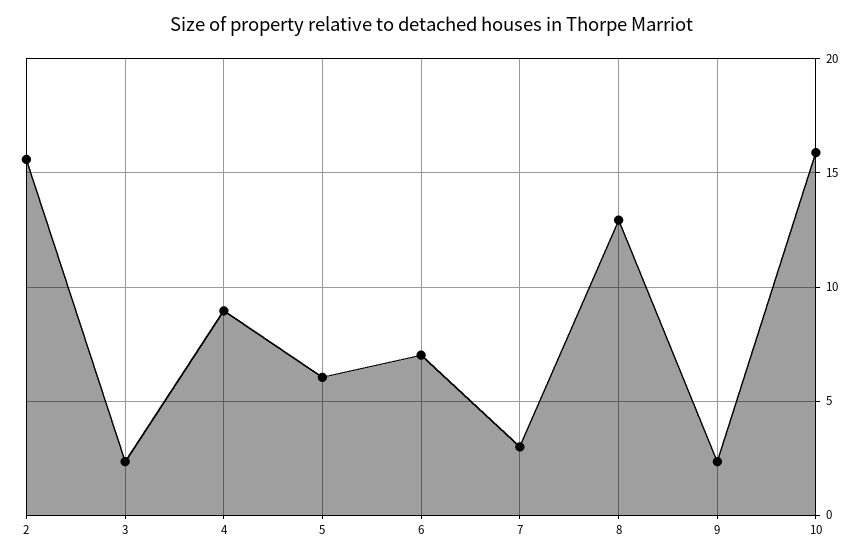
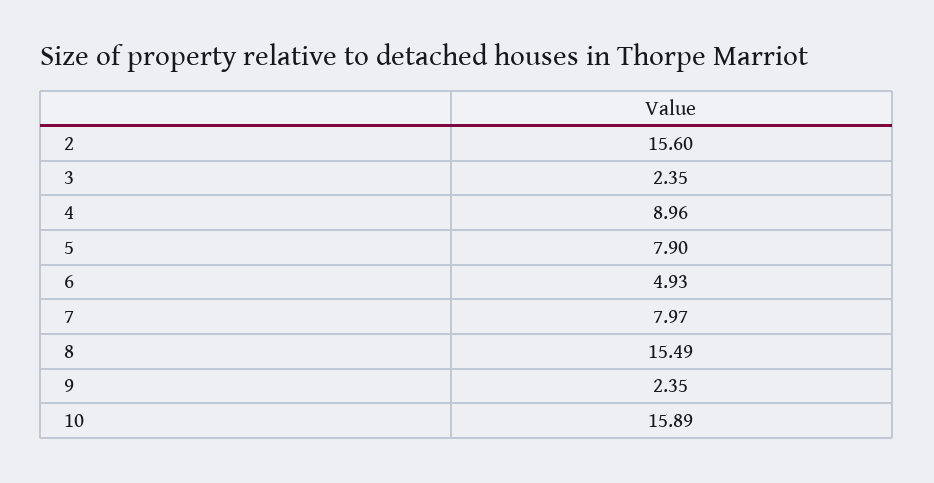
  {
    "2": 15.6,
    "3": 2.35,
    "4": 8.96,
-   "5": 6,
+   "5": 7.9,
-   "6": 7,
+   "6": 4.93,
-   "7": 3,
+   "7": 7.97,
-   "8": 13,
+   "8": 15.49,
    "9": 2.35,
    "10": 15.89
  }

